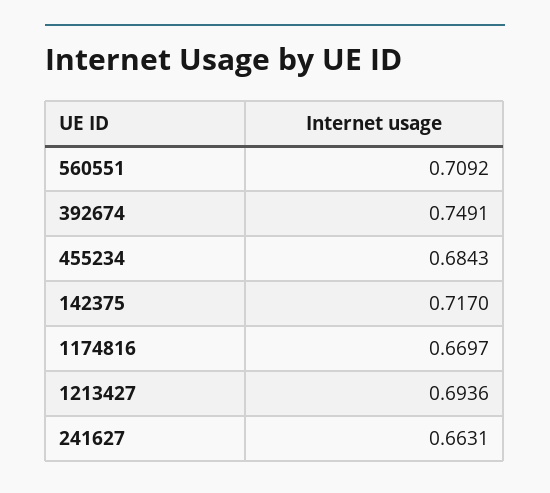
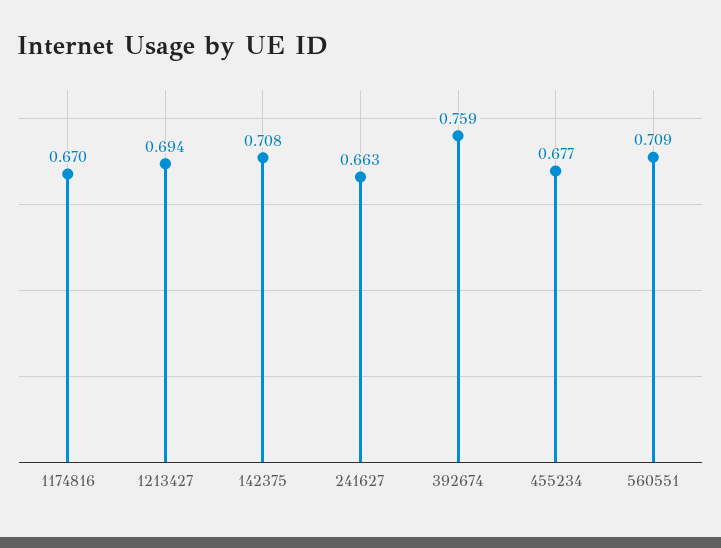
  {
    "560551": 0.7092,
-   "392674": 0.7491,
+   "392674": 0.759,
-   "455234": 0.6843,
+   "455234": 0.677,
-   "142375": 0.717,
+   "142375": 0.708,
    "1174816": 0.6697,
    "1213427": 0.6936,
    "241627": 0.6631
  }

